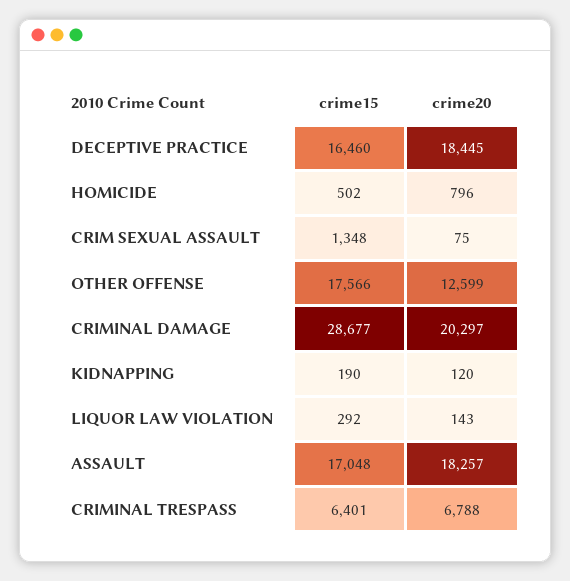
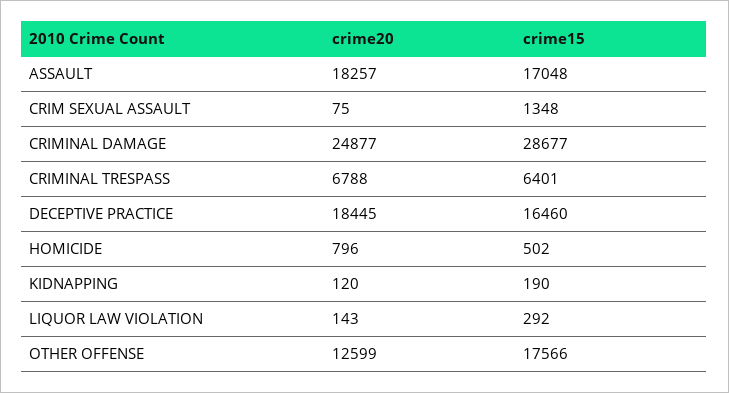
  {
    "crime15": {
      "DECEPTIVE PRACTICE": 16460,
      "HOMICIDE": 502,
      "CRIM SEXUAL ASSAULT": 1348,
      "OTHER OFFENSE": 17566,
      "CRIMINAL DAMAGE": 28677,
      "KIDNAPPING": 190,
      "LIQUOR LAW VIOLATION": 292,
      "ASSAULT": 17048,
      "CRIMINAL TRESPASS": 6401
    },
    "crime20": {
      "DECEPTIVE PRACTICE": 18445,
      "HOMICIDE": 796,
      "CRIM SEXUAL ASSAULT": 75,
      "OTHER OFFENSE": 12599,
-     "CRIMINAL DAMAGE": 20297,
+     "CRIMINAL DAMAGE": 24877,
      "KIDNAPPING": 120,
      "LIQUOR LAW VIOLATION": 143,
      "ASSAULT": 18257,
      "CRIMINAL TRESPASS": 6788
    }
  }

